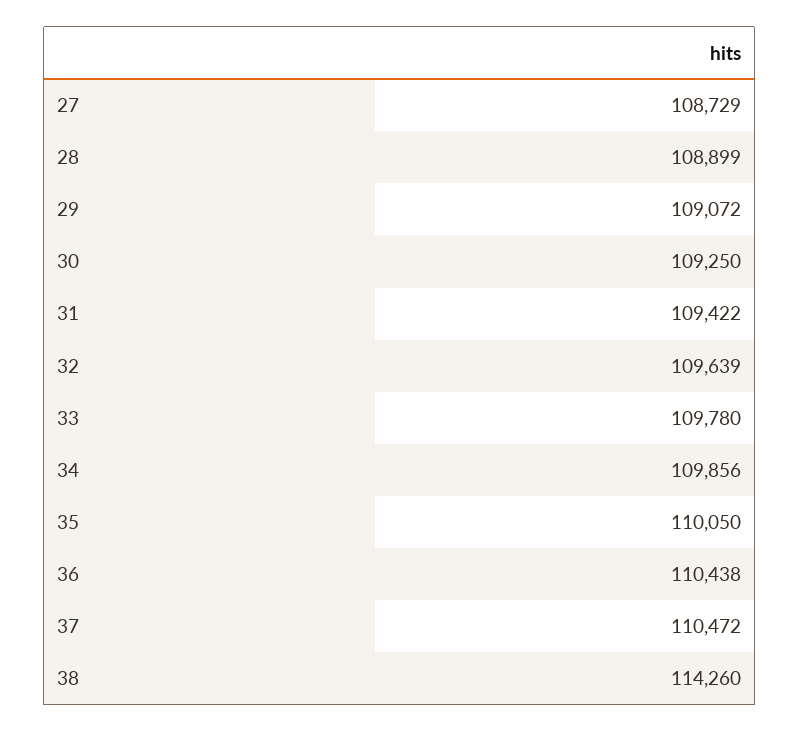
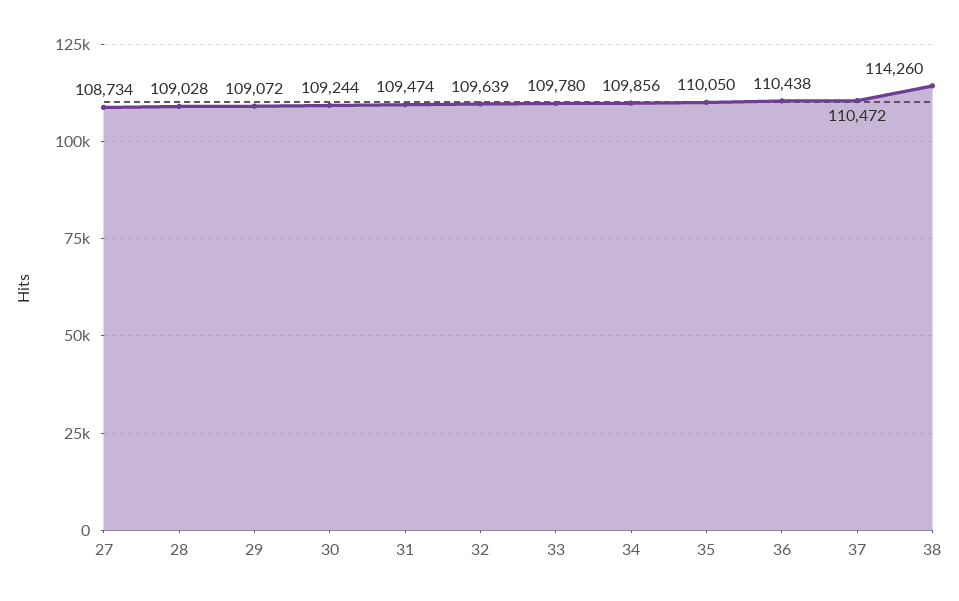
  {
-   "27": 108729,
+   "27": 108734,
-   "28": 108899,
+   "28": 109028,
    "29": 109072,
-   "30": 109250,
+   "30": 109244,
-   "31": 109422,
+   "31": 109474,
    "32": 109639,
    "33": 109780,
    "34": 109856,
    "35": 110050,
    "36": 110438,
    "37": 110472,
    "38": 114260
  }

